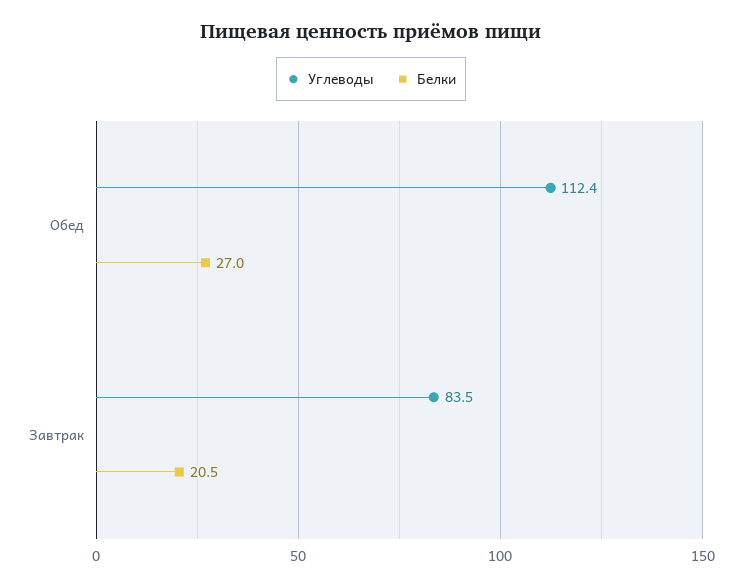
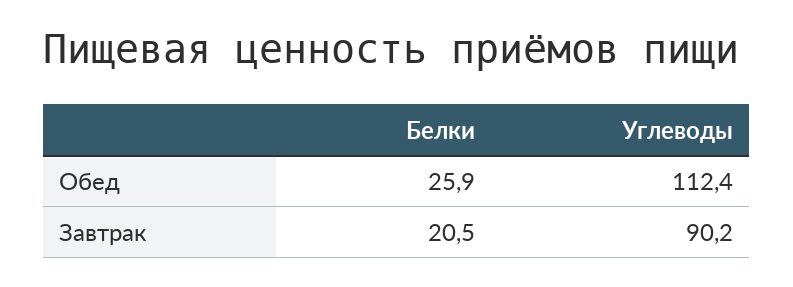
  {
    "Углеводы": {
      "Обед": 112.4,
-     "Завтрак": 83.5
+     "Завтрак": 90.2
    },
    "Белки": {
-     "Обед": 27,
+     "Обед": 25.9,
      "Завтрак": 20.5
    }
  }

